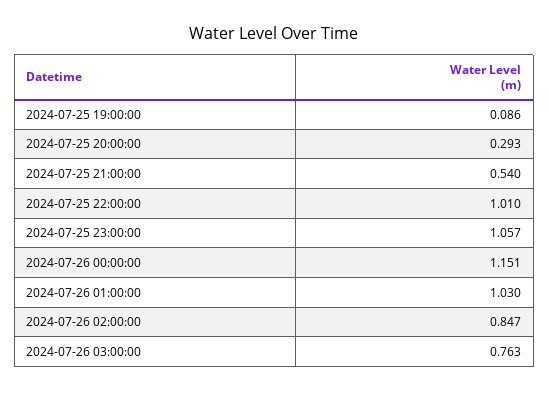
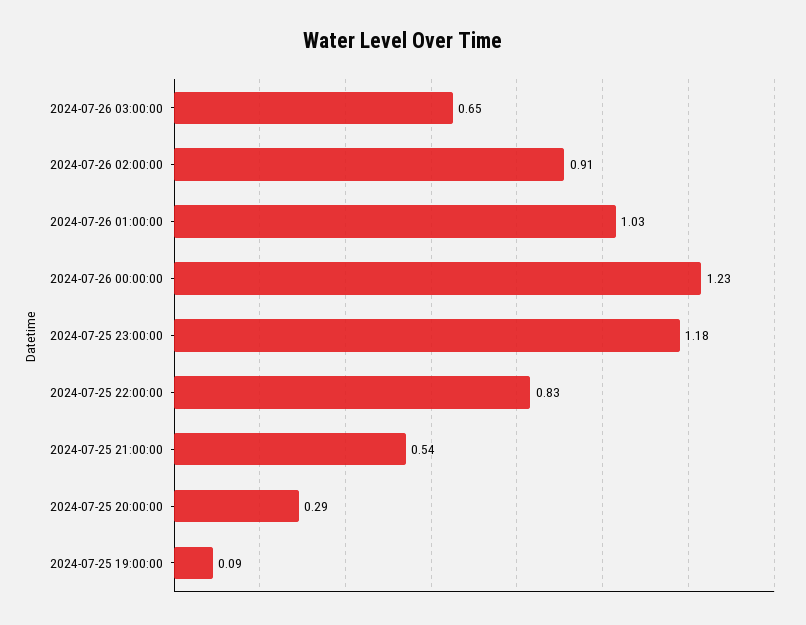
  {
    "2024-07-25 19:00:00": 0.086,
    "2024-07-25 20:00:00": 0.293,
    "2024-07-25 21:00:00": 0.54,
-   "2024-07-25 22:00:00": 1.01,
+   "2024-07-25 22:00:00": 0.83,
-   "2024-07-25 23:00:00": 1.057,
+   "2024-07-25 23:00:00": 1.18,
-   "2024-07-26 00:00:00": 1.151,
+   "2024-07-26 00:00:00": 1.23,
    "2024-07-26 01:00:00": 1.03,
-   "2024-07-26 02:00:00": 0.847,
+   "2024-07-26 02:00:00": 0.91,
-   "2024-07-26 03:00:00": 0.763
+   "2024-07-26 03:00:00": 0.65
  }

